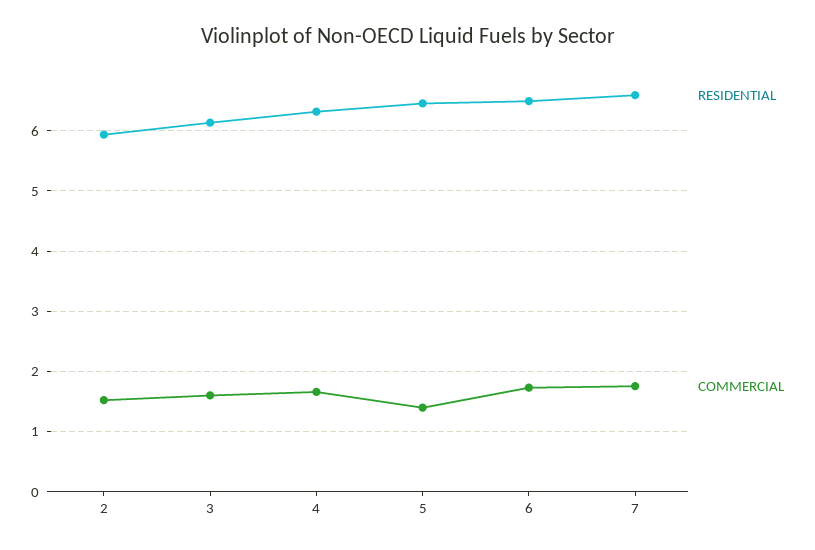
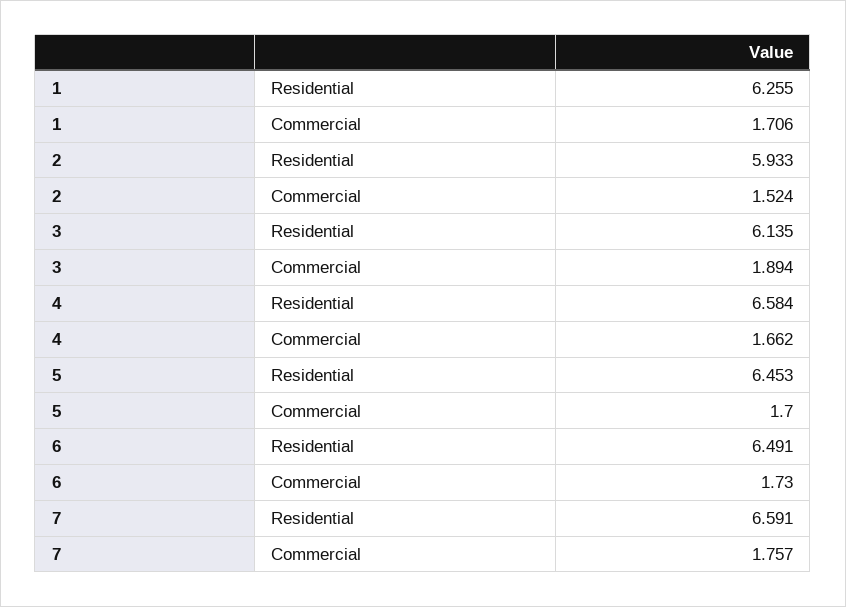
  {
    "RESIDENTIAL": {
      "2": 5.933,
      "3": 6.135,
-     "4": 6.3,
+     "4": 6.584,
      "5": 6.453,
      "6": 6.491,
-     "7": 6.591
+     "7": 6.591,
+     "1": 6.255
    },
    "COMMERCIAL": {
      "2": 1.524,
-     "3": 1.6,
+     "3": 1.894,
      "4": 1.662,
-     "5": 1.4,
+     "5": 1.7,
      "6": 1.73,
-     "7": 1.757
+     "7": 1.757,
+     "1": 1.706
    }
  }

